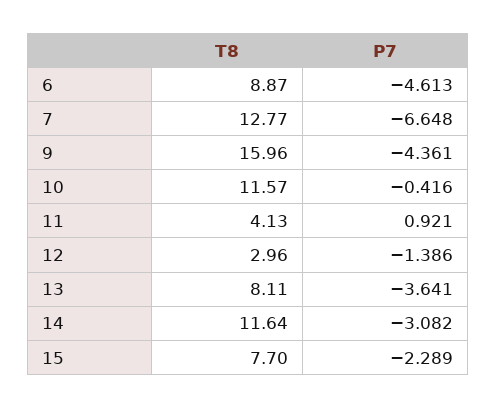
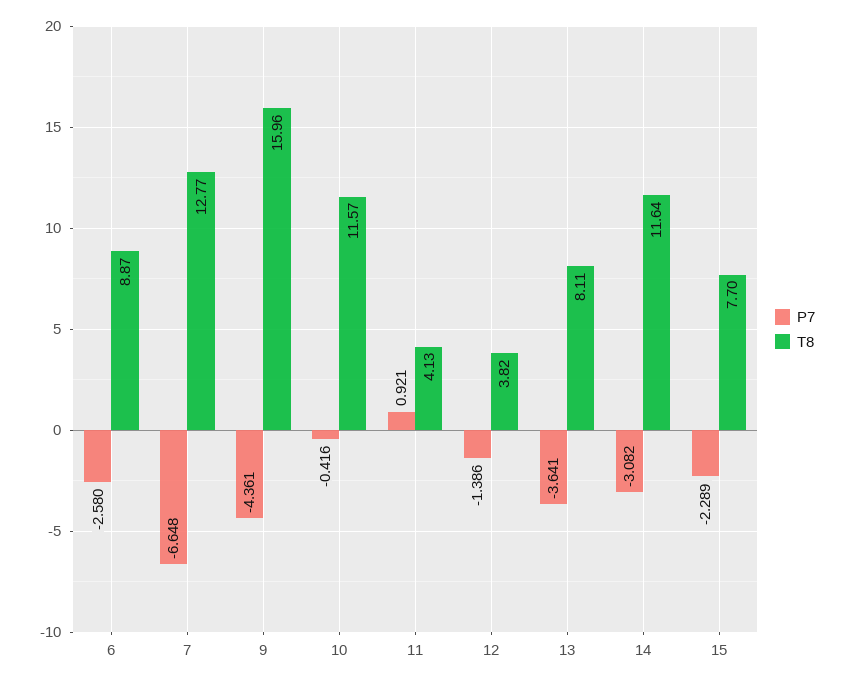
  {
    "T8": {
      "6": 8.87,
      "7": 12.77,
      "9": 15.96,
      "10": 11.57,
      "11": 4.13,
-     "12": 2.96,
+     "12": 3.82,
      "13": 8.11,
      "14": 11.64,
      "15": 7.7
    },
    "P7": {
-     "6": -4.613,
+     "6": -2.58,
      "7": -6.648,
      "9": -4.361,
      "10": -0.416,
      "11": 0.921,
      "12": -1.386,
      "13": -3.641,
      "14": -3.082,
      "15": -2.289
    }
  }

